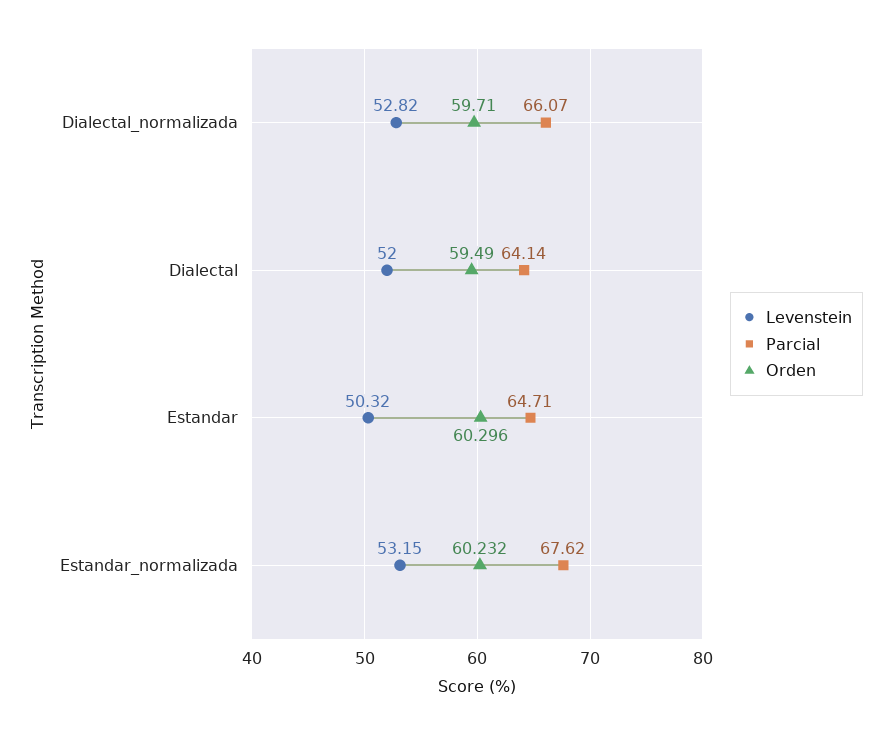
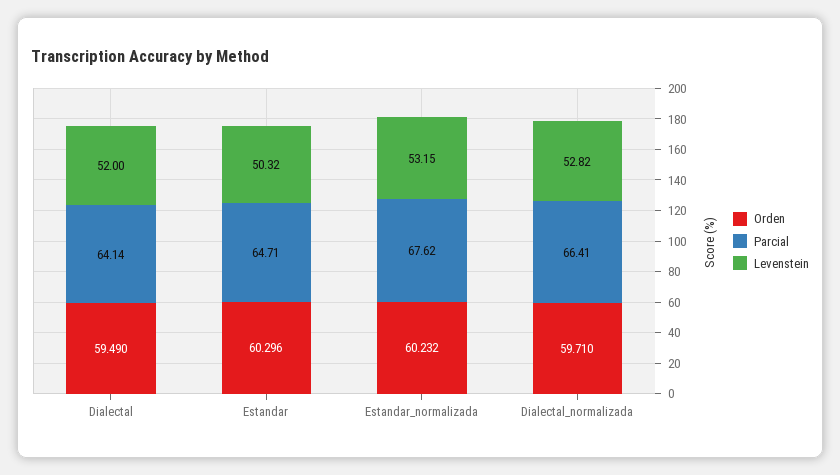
  {
    "Levenstein": {
      "Dialectal_normalizada": 52.82,
      "Dialectal": 52,
      "Estandar": 50.32,
      "Estandar_normalizada": 53.15
    },
    "Parcial": {
-     "Dialectal_normalizada": 66.07,
+     "Dialectal_normalizada": 66.41,
      "Dialectal": 64.14,
      "Estandar": 64.71,
      "Estandar_normalizada": 67.62
    },
    "Orden": {
      "Dialectal_normalizada": 59.71,
      "Dialectal": 59.49,
      "Estandar": 60.296,
      "Estandar_normalizada": 60.232
    }
  }

